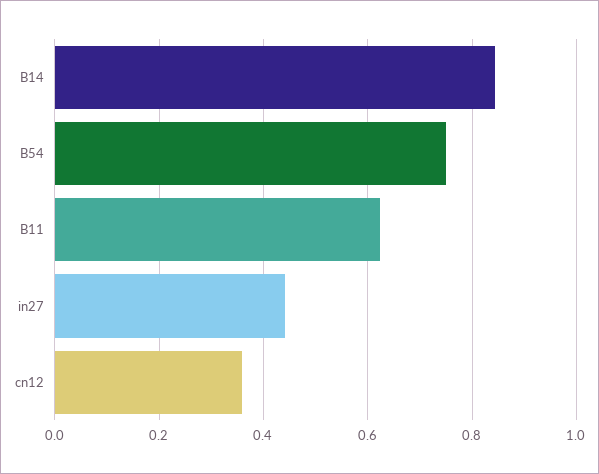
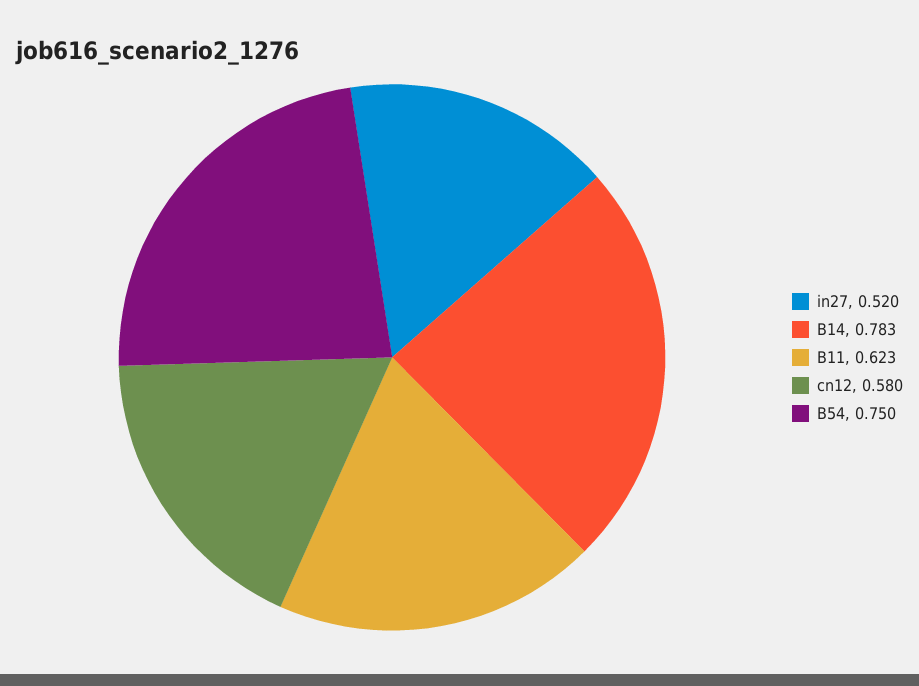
  {
-   "B14": 0.84,
+   "B14": 0.783,
    "B54": 0.75,
    "B11": 0.623,
-   "in27": 0.44,
+   "in27": 0.52,
-   "cn12": 0.36
+   "cn12": 0.58
  }

